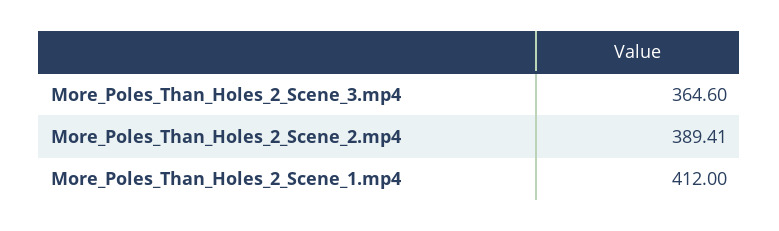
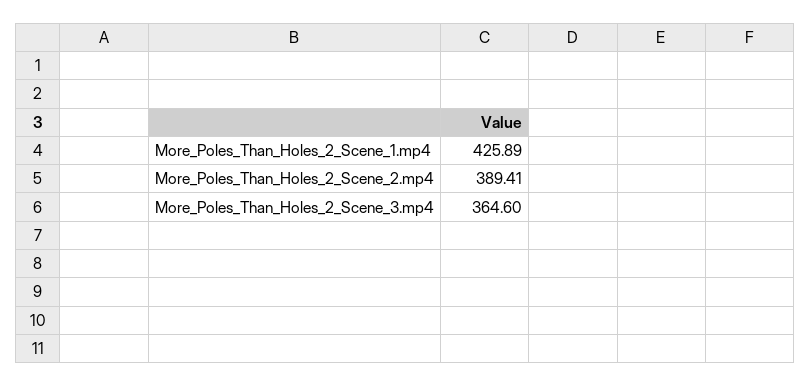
  {
    "More_Poles_Than_Holes_2_Scene_3.mp4": 364.6,
    "More_Poles_Than_Holes_2_Scene_2.mp4": 389.41,
-   "More_Poles_Than_Holes_2_Scene_1.mp4": 412
+   "More_Poles_Than_Holes_2_Scene_1.mp4": 425.89
  }

